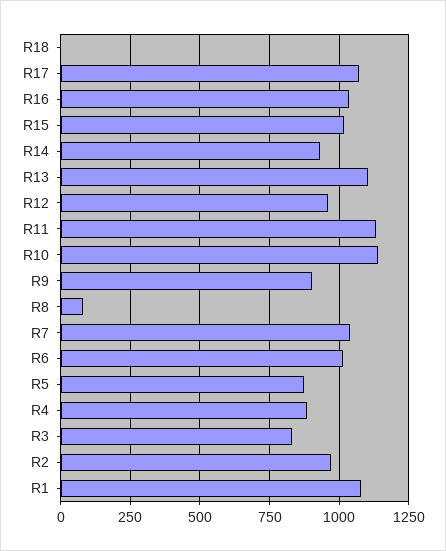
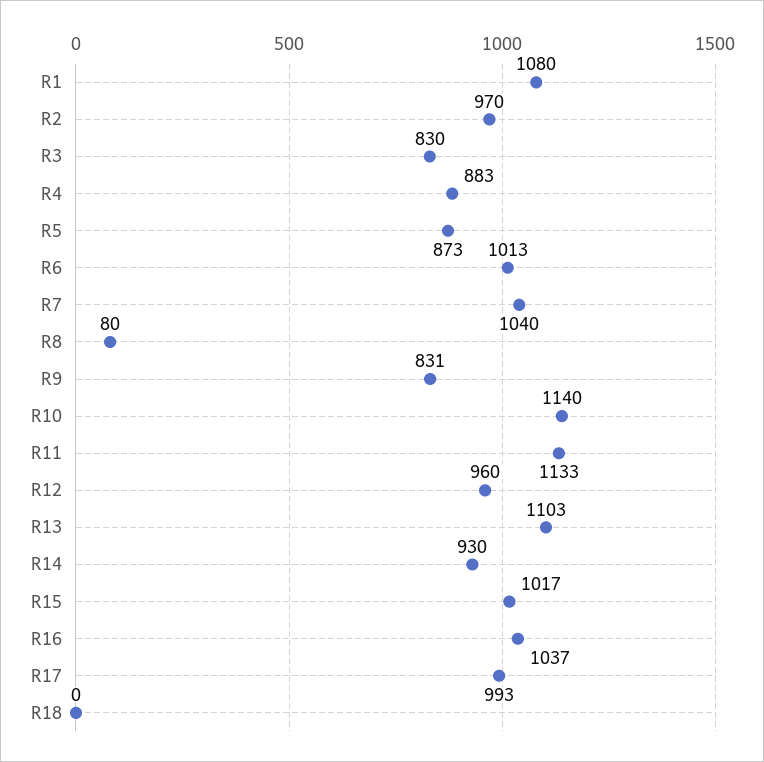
  {
    "R18": 0,
-   "R17": 1075,
+   "R17": 993,
    "R16": 1037,
    "R15": 1017,
    "R14": 930,
    "R13": 1103,
    "R12": 960,
    "R11": 1133,
    "R10": 1140,
-   "R9": 900,
+   "R9": 831,
    "R8": 80,
    "R7": 1040,
    "R6": 1013,
    "R5": 873,
    "R4": 883,
    "R3": 830,
    "R2": 970,
    "R1": 1080
  }

